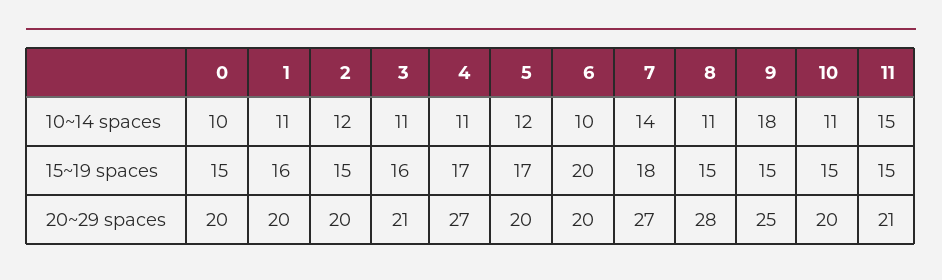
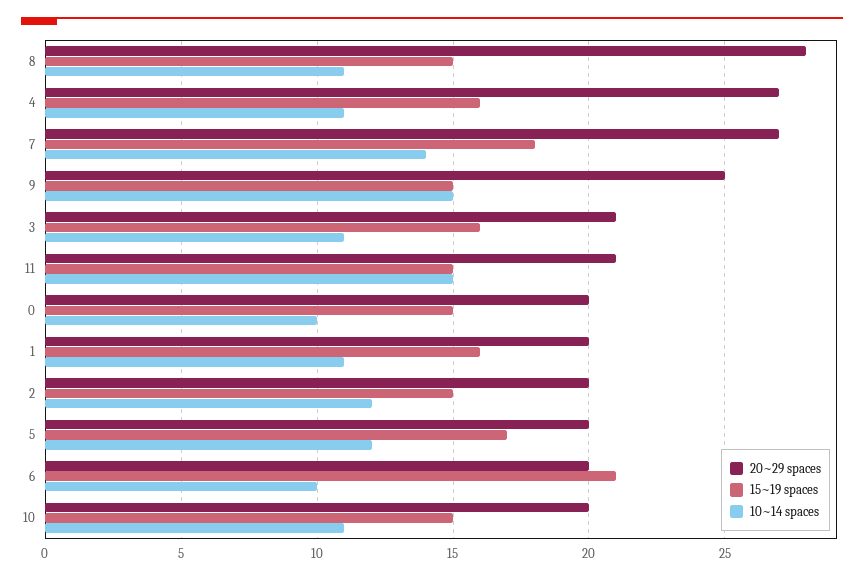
  {
    "10~14 spaces": {
      "0": 10,
      "1": 11,
      "2": 12,
      "3": 11,
      "4": 11,
      "5": 12,
      "6": 10,
      "7": 14,
      "8": 11,
-     "9": 18,
+     "9": 15,
      "10": 11,
      "11": 15
    },
    "15~19 spaces": {
      "0": 15,
      "1": 16,
      "2": 15,
      "3": 16,
-     "4": 17,
+     "4": 16,
      "5": 17,
-     "6": 20,
+     "6": 21,
      "7": 18,
      "8": 15,
      "9": 15,
      "10": 15,
      "11": 15
    },
    "20~29 spaces": {
      "0": 20,
      "1": 20,
      "2": 20,
      "3": 21,
      "4": 27,
      "5": 20,
      "6": 20,
      "7": 27,
      "8": 28,
      "9": 25,
      "10": 20,
      "11": 21
    }
  }

